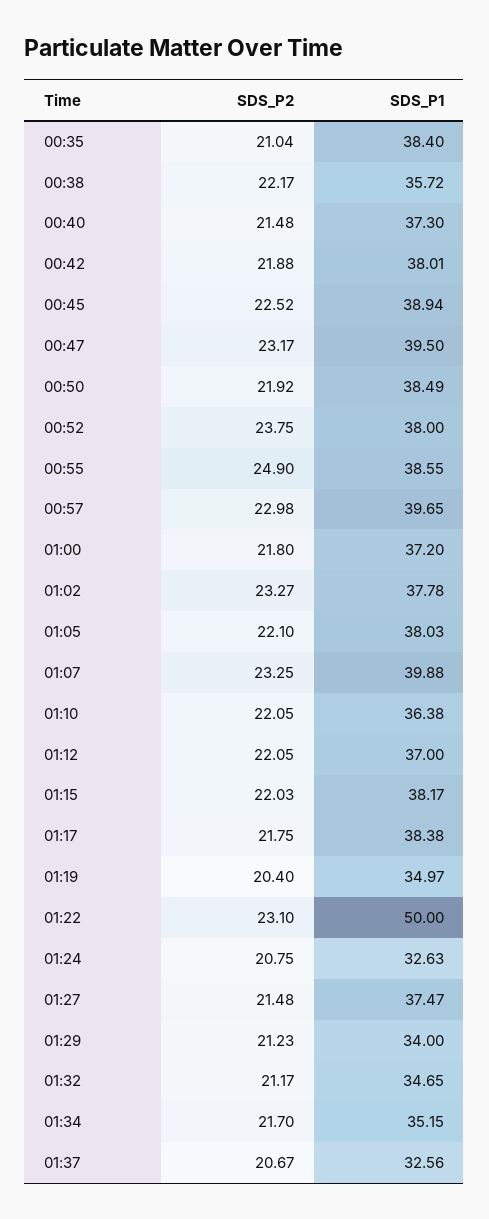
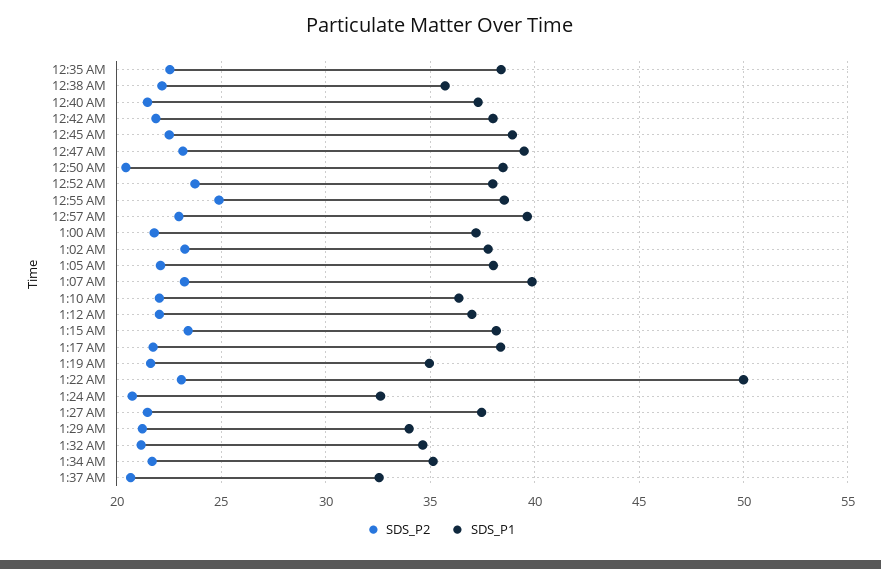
  {
    "SDS_P2": {
-     "00:35": 21.04,
+     "00:35": 22.5,
      "00:38": 22.17,
      "00:40": 21.48,
      "00:42": 21.88,
      "00:45": 22.52,
      "00:47": 23.17,
-     "00:50": 21.92,
+     "00:50": 20.5,
      "00:52": 23.75,
      "00:55": 24.9,
      "00:57": 22.98,
      "01:00": 21.8,
      "01:02": 23.27,
      "01:05": 22.1,
      "01:07": 23.25,
      "01:10": 22.05,
      "01:12": 22.05,
-     "01:15": 22.03,
+     "01:15": 23.5,
      "01:17": 21.75,
-     "01:19": 20.4,
+     "01:19": 21.5,
      "01:22": 23.1,
      "01:24": 20.75,
      "01:27": 21.48,
      "01:29": 21.23,
      "01:32": 21.17,
      "01:34": 21.7,
      "01:37": 20.67
    },
    "SDS_P1": {
      "00:35": 38.4,
      "00:38": 35.72,
      "00:40": 37.3,
      "00:42": 38.01,
      "00:45": 38.94,
      "00:47": 39.5,
      "00:50": 38.49,
      "00:52": 38,
      "00:55": 38.55,
      "00:57": 39.65,
      "01:00": 37.2,
      "01:02": 37.78,
      "01:05": 38.03,
      "01:07": 39.88,
      "01:10": 36.38,
      "01:12": 37,
      "01:15": 38.17,
      "01:17": 38.38,
      "01:19": 34.97,
      "01:22": 50,
      "01:24": 32.63,
      "01:27": 37.47,
      "01:29": 34,
      "01:32": 34.65,
      "01:34": 35.15,
      "01:37": 32.56
    }
  }

